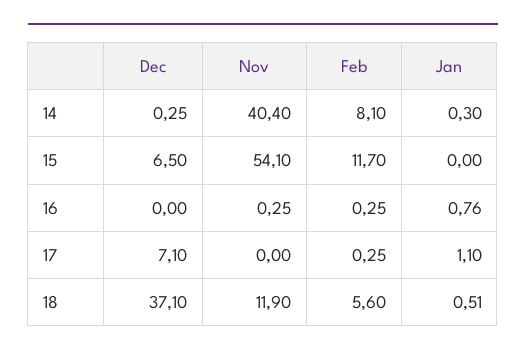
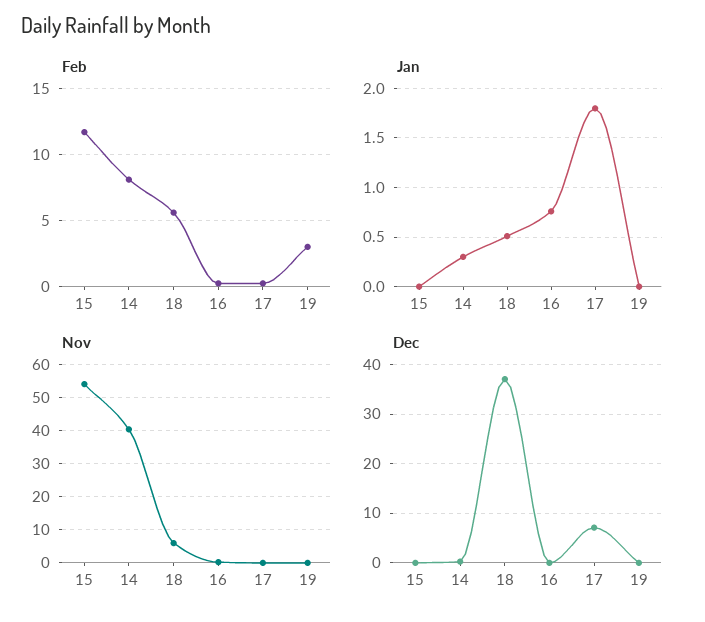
  {
    "Dec": {
      "14": 0.25,
-     "15": 6.5,
+     "15": 0,
      "16": 0,
      "17": 7.1,
-     "18": 37.1
+     "18": 37.1,
+     "19": 0
    },
    "Nov": {
      "14": 40.4,
      "15": 54.1,
      "16": 0.25,
      "17": 0,
-     "18": 11.9
+     "18": 6,
+     "19": 0
    },
    "Feb": {
      "14": 8.1,
      "15": 11.7,
      "16": 0.25,
      "17": 0.25,
-     "18": 5.6
+     "18": 5.6,
+     "19": 3
    },
    "Jan": {
      "14": 0.3,
      "15": 0,
      "16": 0.76,
-     "17": 1.1,
+     "17": 1.8,
-     "18": 0.51
+     "18": 0.51,
+     "19": 0
    }
  }

